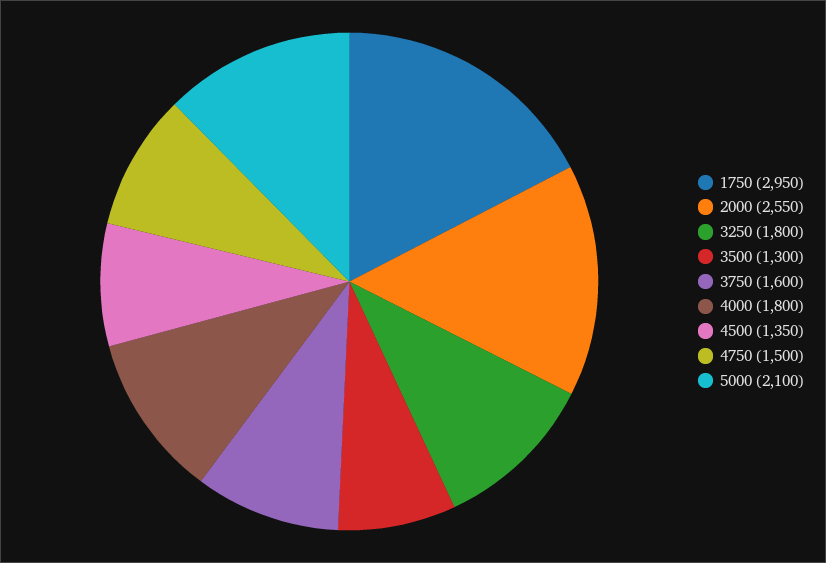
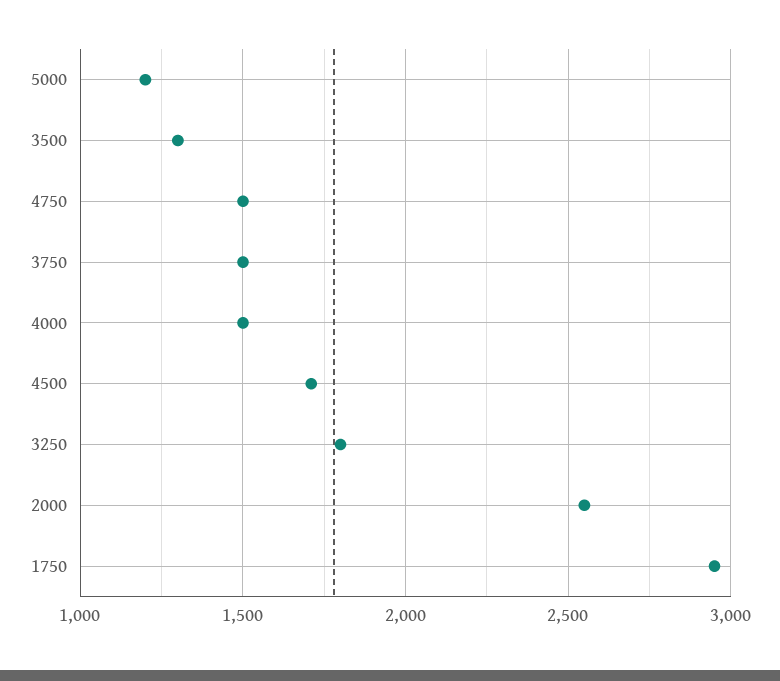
  {
    "1750": 2950,
    "2000": 2550,
    "3250": 1800,
    "3500": 1300,
-   "3750": 1600,
+   "3750": 1500,
-   "4000": 1800,
+   "4000": 1500,
-   "4500": 1350,
+   "4500": 1700,
    "4750": 1500,
-   "5000": 2100
+   "5000": 1200
  }

